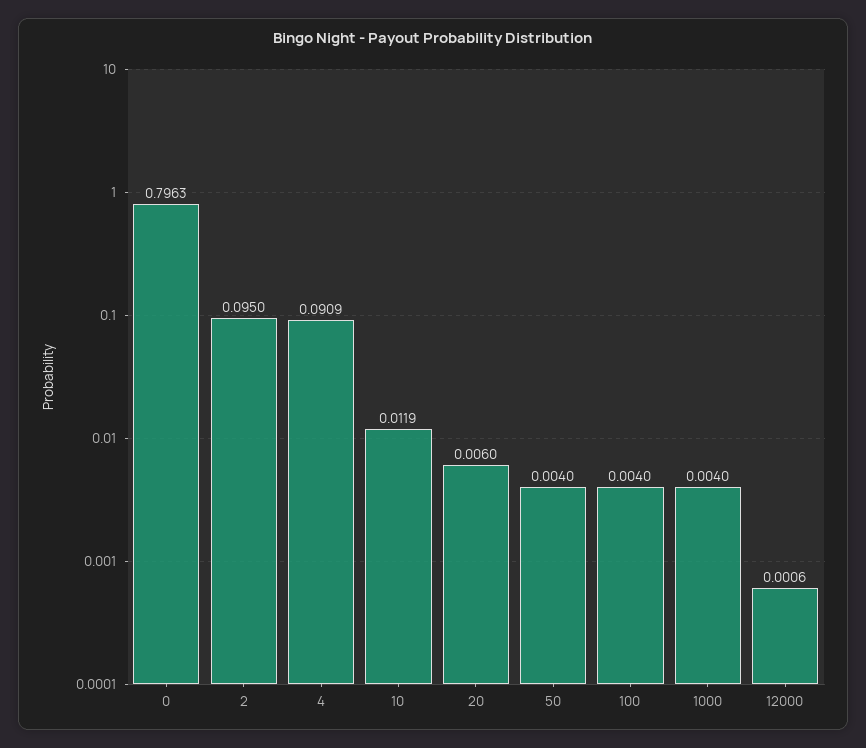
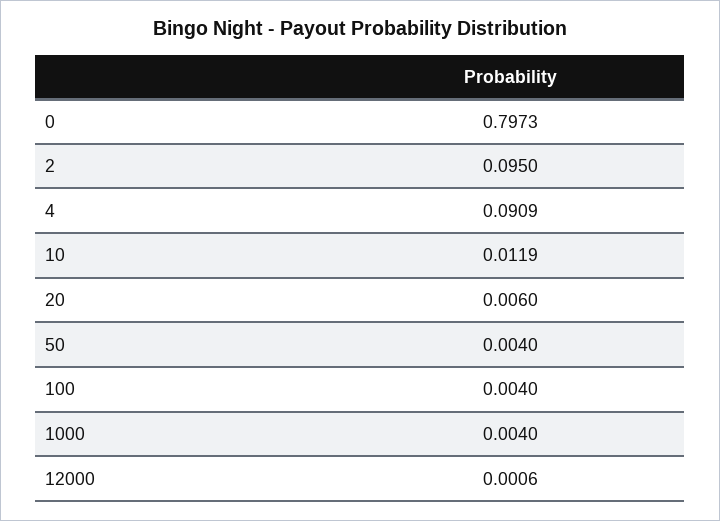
  {
-   "0": 0.7963,
+   "0": 0.7973,
    "2": 0.095,
    "4": 0.0909,
    "10": 0.0119,
    "20": 0.006,
    "50": 0.004,
    "100": 0.004,
    "1000": 0.004,
    "12000": 0.0006
  }

